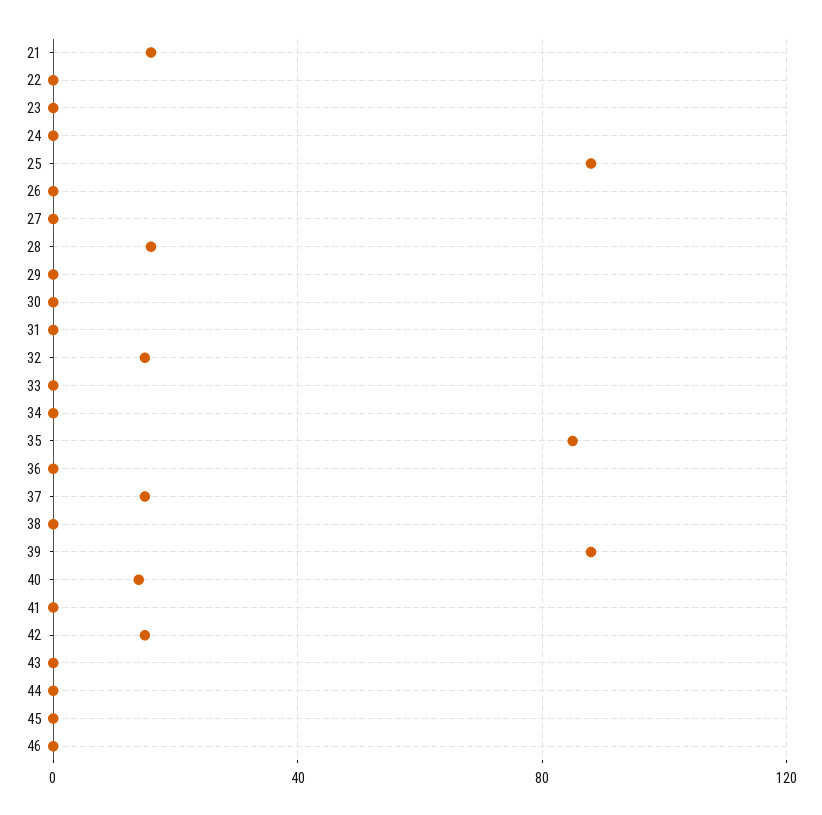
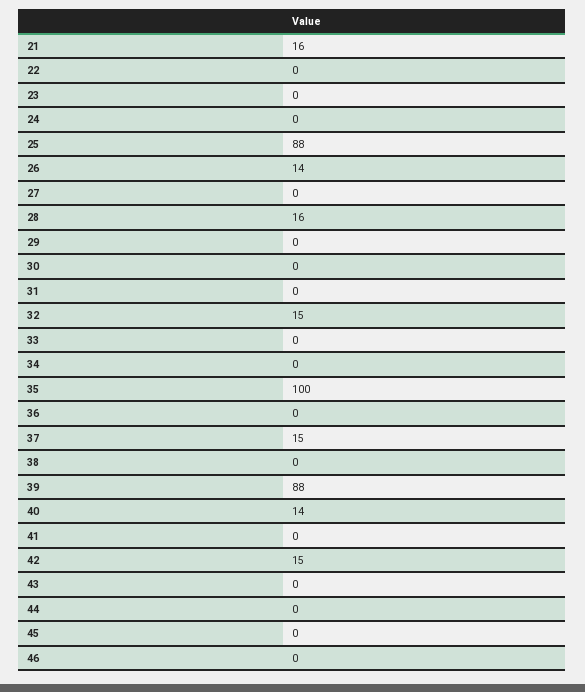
  {
    "21": 16,
    "22": 0,
    "23": 0,
    "24": 0,
    "25": 88,
-   "26": 0,
+   "26": 14,
    "27": 0,
    "28": 16,
    "29": 0,
    "30": 0,
    "31": 0,
    "32": 15,
    "33": 0,
    "34": 0,
-   "35": 85,
+   "35": 100,
    "36": 0,
    "37": 15,
    "38": 0,
    "39": 88,
    "40": 14,
    "41": 0,
    "42": 15,
    "43": 0,
    "44": 0,
    "45": 0,
    "46": 0
  }

